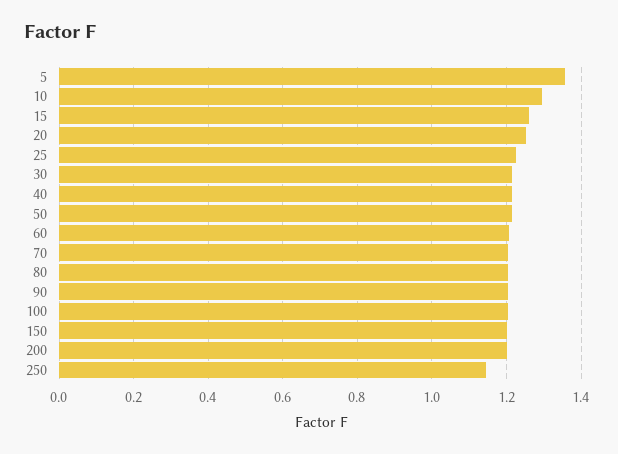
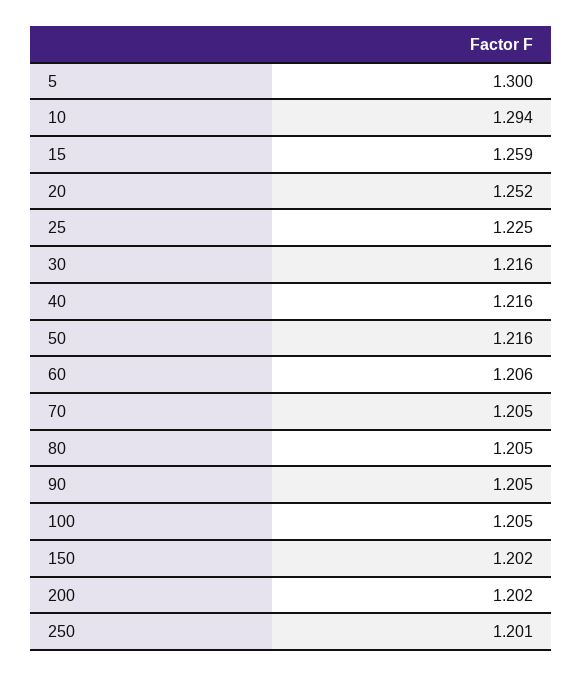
  {
-   "5": 1.36,
+   "5": 1.3,
    "10": 1.294,
    "15": 1.259,
    "20": 1.252,
    "25": 1.225,
    "30": 1.216,
    "40": 1.216,
    "50": 1.216,
    "60": 1.206,
    "70": 1.205,
    "80": 1.205,
    "90": 1.205,
    "100": 1.205,
    "150": 1.202,
    "200": 1.202,
-   "250": 1.14
+   "250": 1.201
  }

